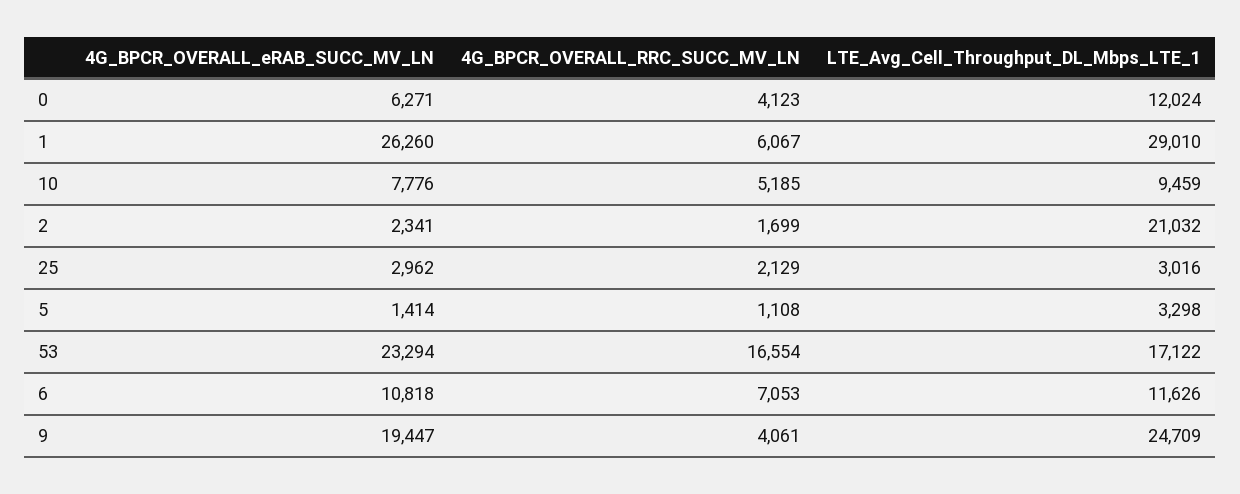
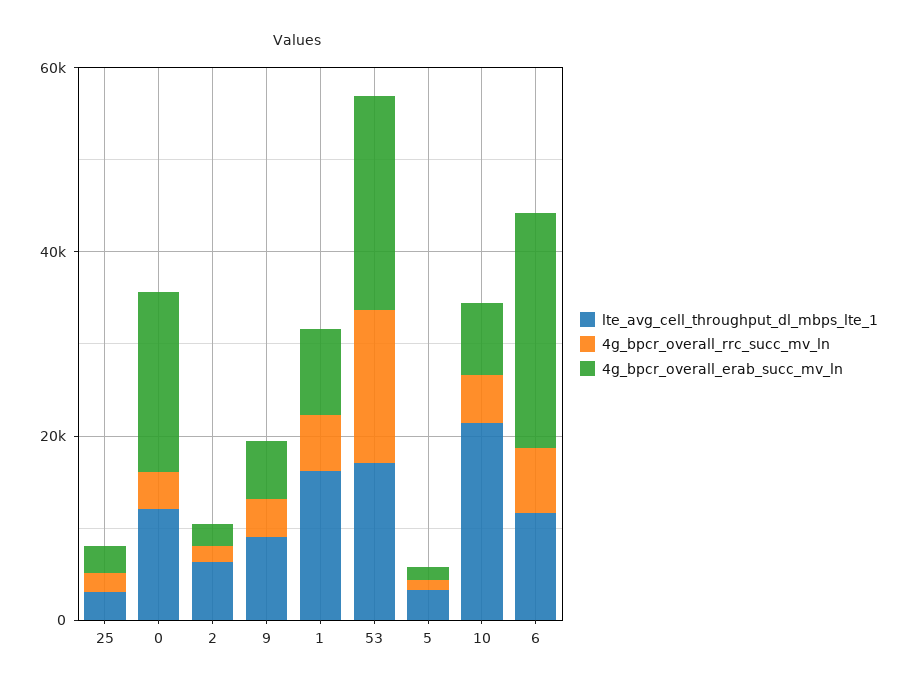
  {
    "4G_BPCR_OVERALL_eRAB_SUCC_MV_LN": {
-     "0": 6271,
+     "0": 20000,
-     "1": 26260,
+     "1": 10000,
      "10": 7776,
      "2": 2341,
      "25": 2962,
      "5": 1414,
      "53": 23294,
-     "6": 10818,
+     "6": 25000,
-     "9": 19447
+     "9": 5000
    },
    "4G_BPCR_OVERALL_RRC_SUCC_MV_LN": {
      "0": 4123,
      "1": 6067,
      "10": 5185,
      "2": 1699,
      "25": 2129,
      "5": 1108,
      "53": 16554,
      "6": 7053,
      "9": 4061
    },
    "LTE_Avg_Cell_Throughput_DL_Mbps_LTE_1": {
      "0": 12024,
-     "1": 29010,
+     "1": 15000,
-     "10": 9459,
+     "10": 20000,
-     "2": 21032,
+     "2": 5000,
      "25": 3016,
      "5": 3298,
      "53": 17122,
      "6": 11626,
-     "9": 24709
+     "9": 10000
    }
  }

